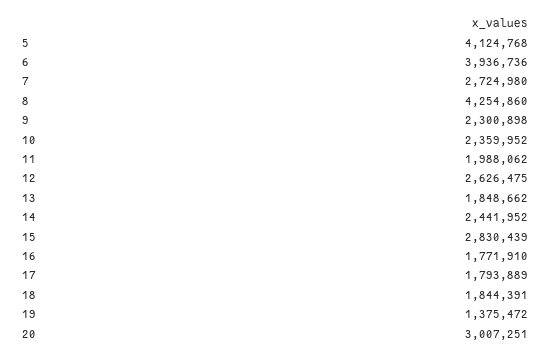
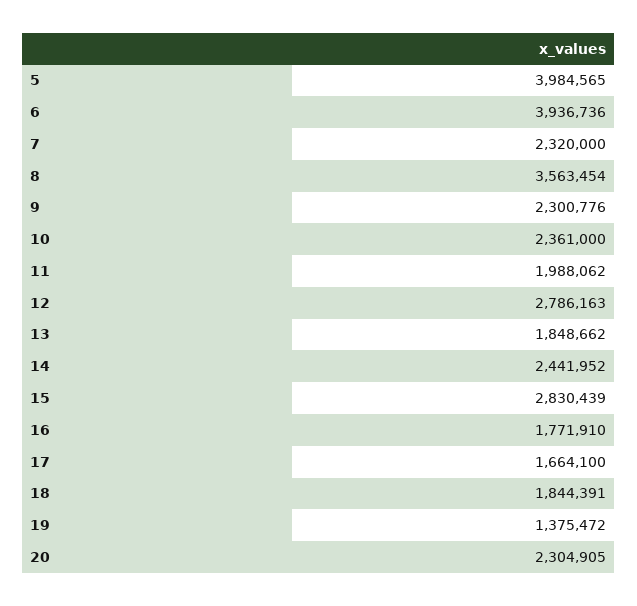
  {
-   "5": 4124768,
+   "5": 3984565,
    "6": 3936736,
-   "7": 2724980,
+   "7": 2320000,
-   "8": 4254860,
+   "8": 3563454,
-   "9": 2300898,
+   "9": 2300776,
-   "10": 2359952,
+   "10": 2361000,
    "11": 1988062,
-   "12": 2626475,
+   "12": 2786163,
    "13": 1848662,
    "14": 2441952,
    "15": 2830439,
    "16": 1771910,
-   "17": 1793889,
+   "17": 1664100,
    "18": 1844391,
    "19": 1375472,
-   "20": 3007251
+   "20": 2304905
  }

